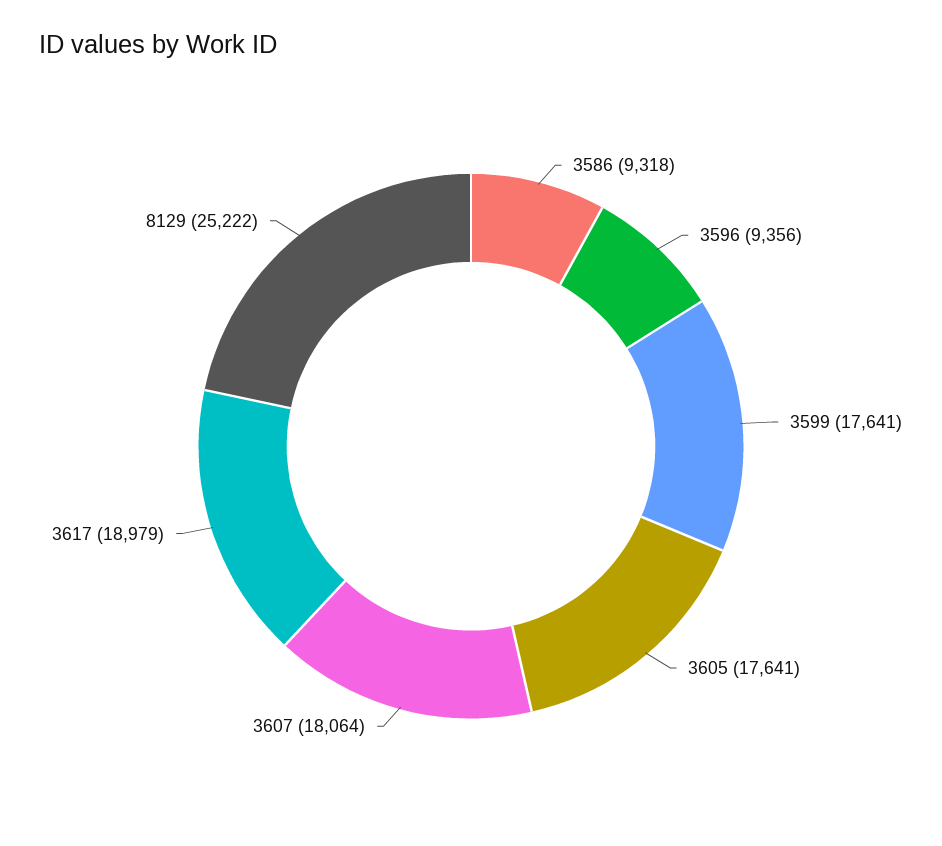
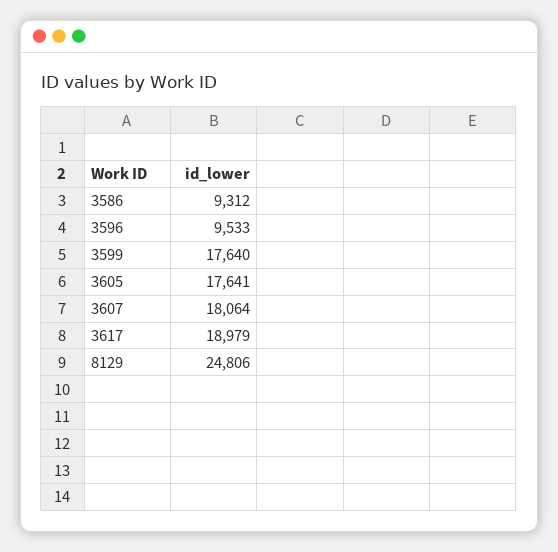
  {
-   "3586": 9318,
+   "3586": 9312,
-   "3596": 9356,
+   "3596": 9533,
-   "3599": 17641,
+   "3599": 17640,
    "3605": 17641,
    "3607": 18064,
    "3617": 18979,
-   "8129": 25222
+   "8129": 24806
  }

